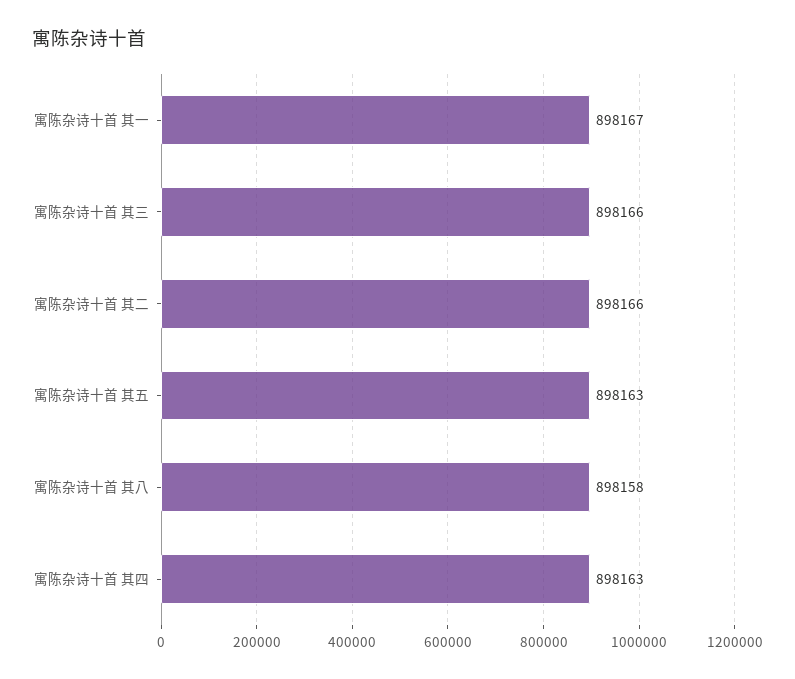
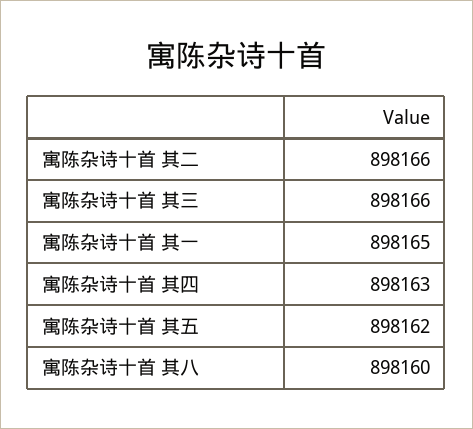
  {
-   "寓陈杂诗十首 其一": 898167,
+   "寓陈杂诗十首 其一": 898165,
    "寓陈杂诗十首 其三": 898166,
    "寓陈杂诗十首 其二": 898166,
-   "寓陈杂诗十首 其五": 898163,
+   "寓陈杂诗十首 其五": 898162,
-   "寓陈杂诗十首 其八": 898158,
+   "寓陈杂诗十首 其八": 898160,
    "寓陈杂诗十首 其四": 898163
  }

